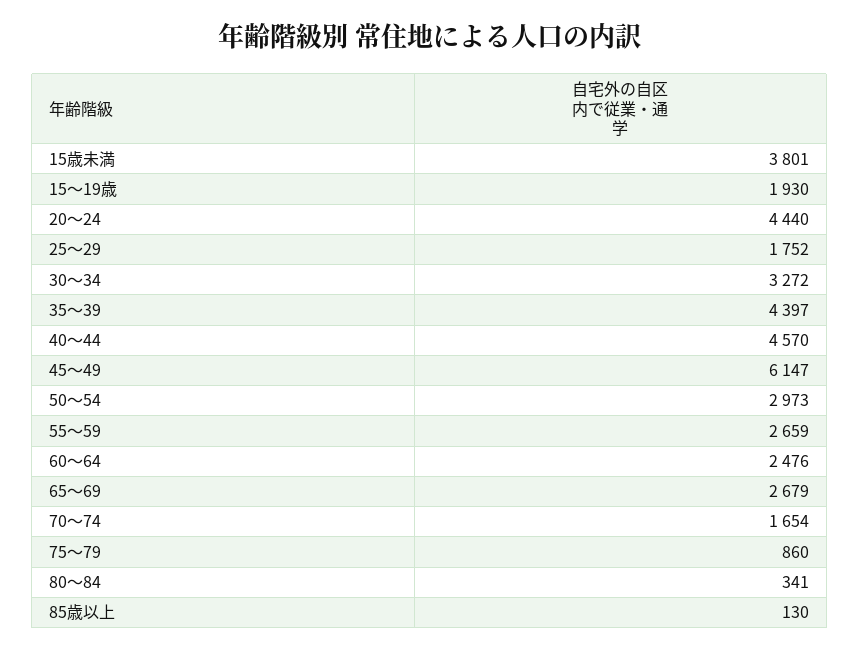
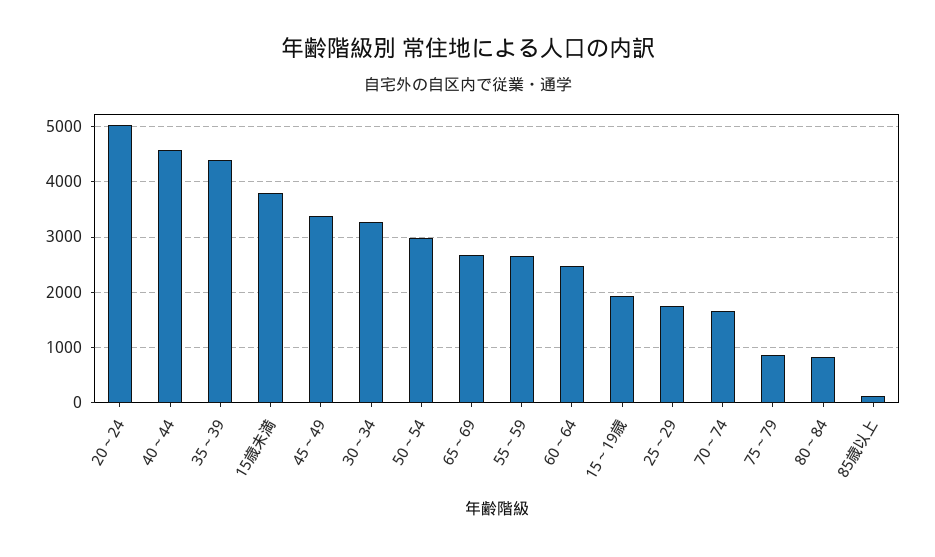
  {
    "15歳未満": 3801,
    "15～19歳": 1930,
-   "20～24": 4440,
+   "20～24": 5000,
    "25～29": 1752,
    "30～34": 3272,
    "35～39": 4397,
    "40～44": 4570,
-   "45～49": 6147,
+   "45～49": 3400,
    "50～54": 2973,
    "55～59": 2659,
    "60～64": 2476,
    "65～69": 2679,
    "70～74": 1654,
    "75～79": 860,
-   "80～84": 341,
+   "80～84": 800,
    "85歳以上": 130
  }

